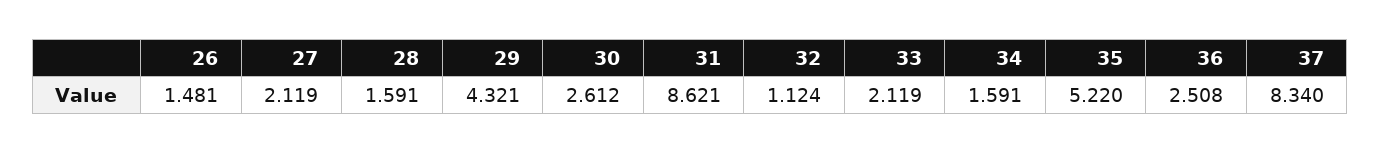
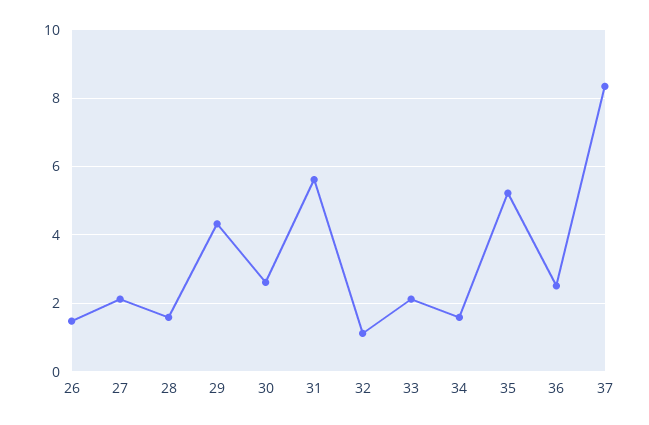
  {
    "26": 1.481,
    "27": 2.119,
    "28": 1.591,
    "29": 4.321,
    "30": 2.612,
-   "31": 8.621,
+   "31": 5.6,
    "32": 1.124,
    "33": 2.119,
    "34": 1.591,
    "35": 5.22,
    "36": 2.508,
    "37": 8.34
  }

